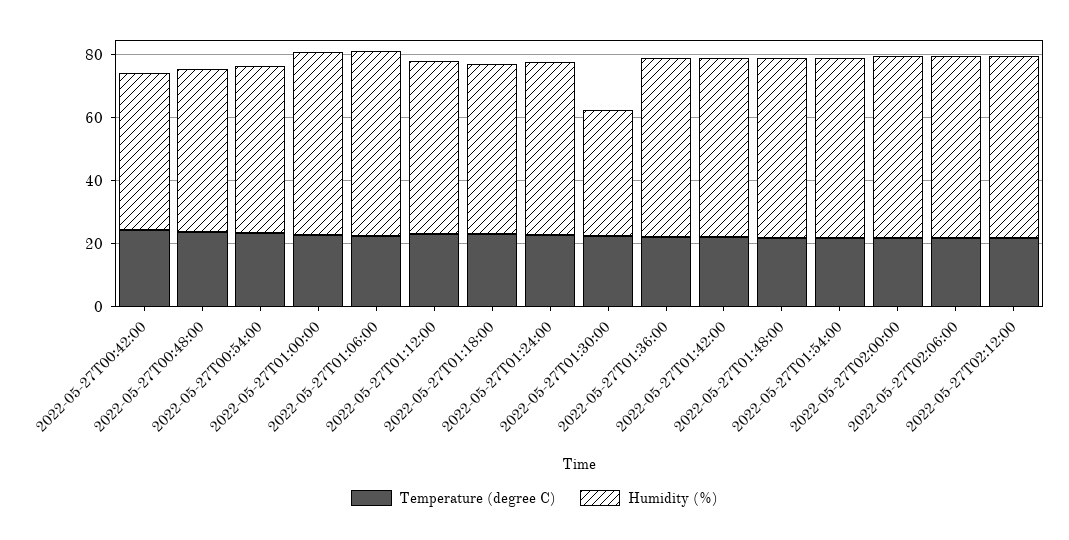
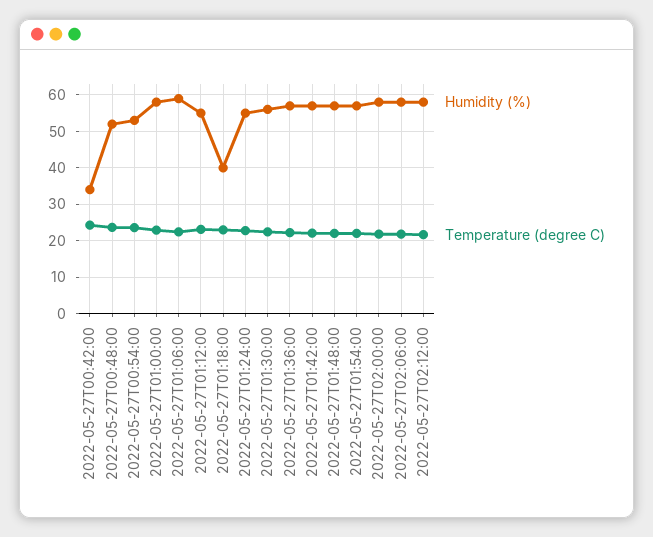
  {
    "Temperature (degree C)": {
      "2022-05-27T00:42:00": 24,
      "2022-05-27T00:48:00": 24,
      "2022-05-27T00:54:00": 24,
      "2022-05-27T01:00:00": 22,
      "2022-05-27T01:06:00": 22,
      "2022-05-27T01:12:00": 24,
      "2022-05-27T01:18:00": 24,
      "2022-05-27T01:24:00": 22,
      "2022-05-27T01:30:00": 22,
      "2022-05-27T01:36:00": 22,
      "2022-05-27T01:42:00": 22,
      "2022-05-27T01:48:00": 22,
      "2022-05-27T01:54:00": 22,
      "2022-05-27T02:00:00": 22,
      "2022-05-27T02:06:00": 22,
      "2022-05-27T02:12:00": 22
    },
    "Humidity (%)": {
-     "2022-05-27T00:42:00": 50,
+     "2022-05-27T00:42:00": 34,
      "2022-05-27T00:48:00": 52,
      "2022-05-27T00:54:00": 54,
      "2022-05-27T01:00:00": 58,
      "2022-05-27T01:06:00": 60,
      "2022-05-27T01:12:00": 56,
-     "2022-05-27T01:18:00": 55,
+     "2022-05-27T01:18:00": 40,
      "2022-05-27T01:24:00": 56,
-     "2022-05-27T01:30:00": 40,
+     "2022-05-27T01:30:00": 56,
      "2022-05-27T01:36:00": 58,
      "2022-05-27T01:42:00": 58,
      "2022-05-27T01:48:00": 58,
      "2022-05-27T01:54:00": 58,
      "2022-05-27T02:00:00": 58,
      "2022-05-27T02:06:00": 58,
      "2022-05-27T02:12:00": 58
    }
  }

